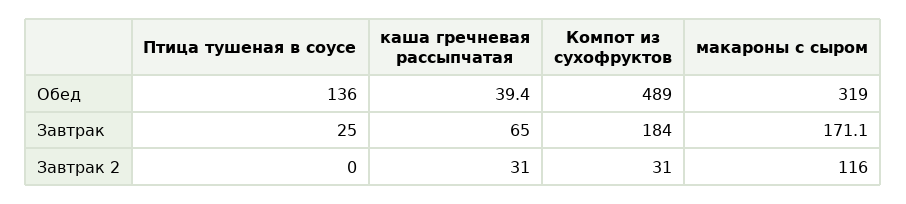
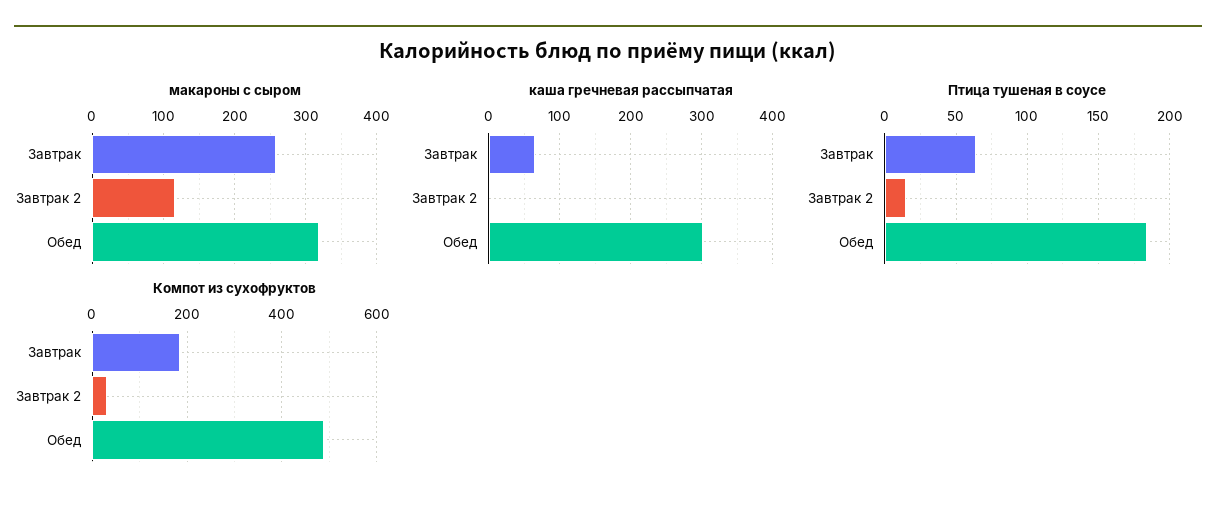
  {
    "Птица тушеная в соусе": {
-     "Обед": 136,
+     "Обед": 185,
-     "Завтрак": 25,
+     "Завтрак": 65,
-     "Завтрак 2": 0
+     "Завтрак 2": 15
    },
    "каша гречневая рассыпчатая": {
-     "Обед": 39.4,
+     "Обед": 300,
      "Завтрак": 65,
-     "Завтрак 2": 31
+     "Завтрак 2": 0
    },
    "Компот из сухофруктов": {
      "Обед": 489,
      "Завтрак": 184,
      "Завтрак 2": 31
    },
    "макароны с сыром": {
      "Обед": 319,
-     "Завтрак": 171.1,
+     "Завтрак": 260,
      "Завтрак 2": 116
    }
  }

